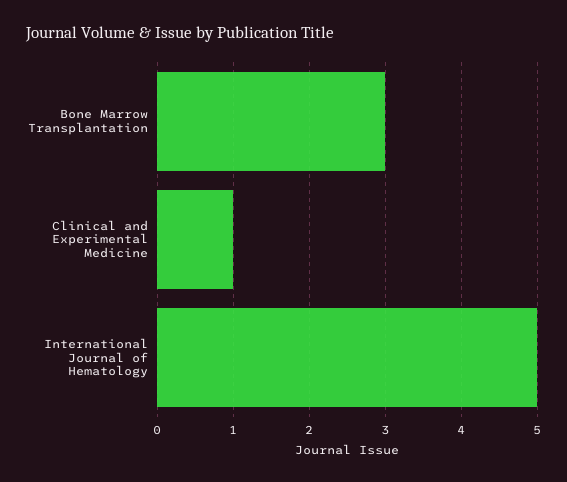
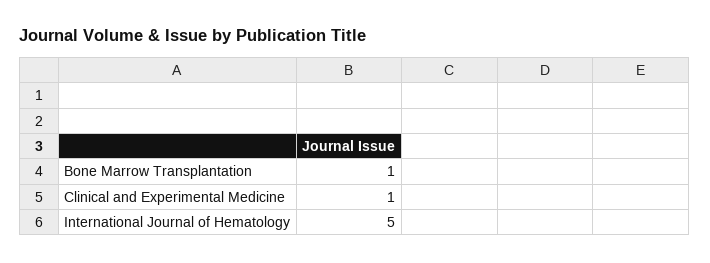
  {
-   "Bone Marrow Transplantation": 3,
+   "Bone Marrow Transplantation": 1,
    "Clinical and Experimental Medicine": 1,
    "International Journal of Hematology": 5
  }

